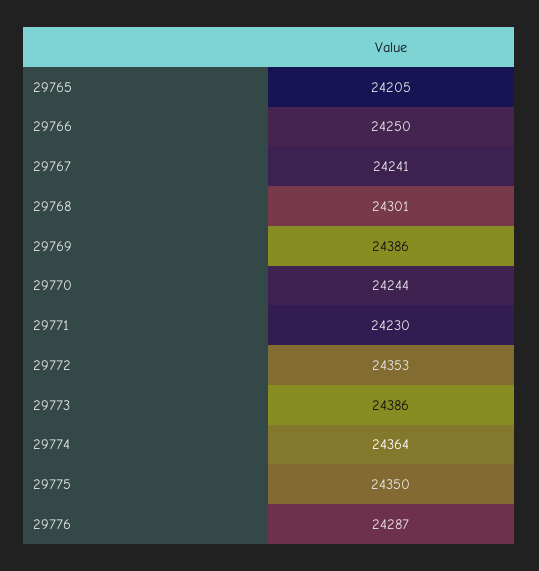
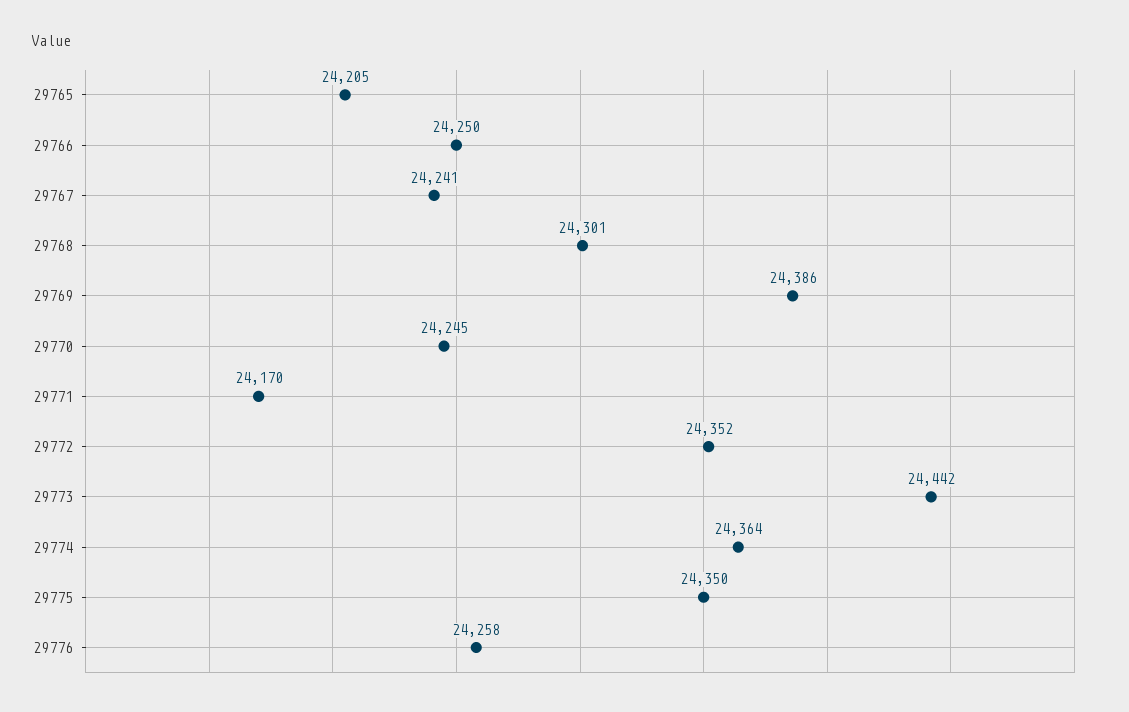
  {
    "29765": 24205,
    "29766": 24250,
    "29767": 24241,
    "29768": 24301,
    "29769": 24386,
-   "29770": 24244,
+   "29770": 24245,
-   "29771": 24230,
+   "29771": 24170,
-   "29772": 24353,
+   "29772": 24352,
-   "29773": 24386,
+   "29773": 24442,
    "29774": 24364,
    "29775": 24350,
-   "29776": 24287
+   "29776": 24258
  }

